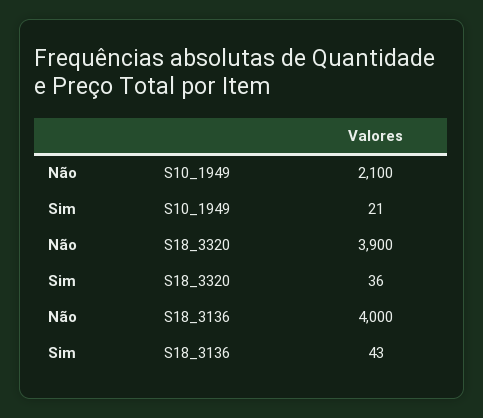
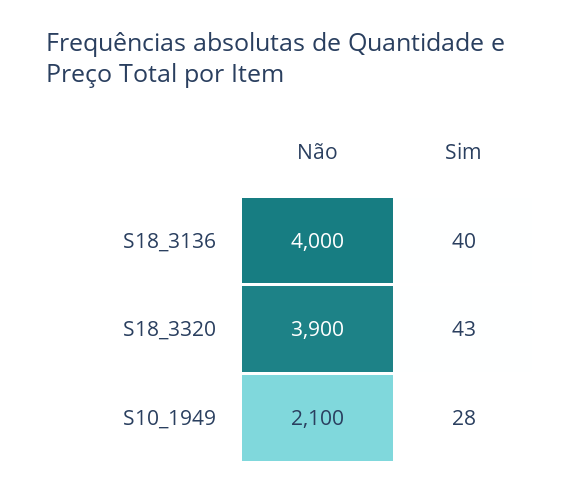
  {
    "Não": {
      "S10_1949": 2100,
      "S18_3320": 3900,
      "S18_3136": 4000
    },
    "Sim": {
-     "S10_1949": 21,
+     "S10_1949": 28,
-     "S18_3320": 36,
+     "S18_3320": 43,
-     "S18_3136": 43
+     "S18_3136": 40
    }
  }

